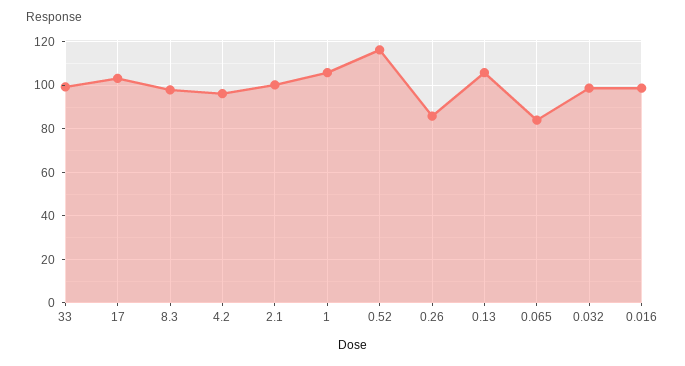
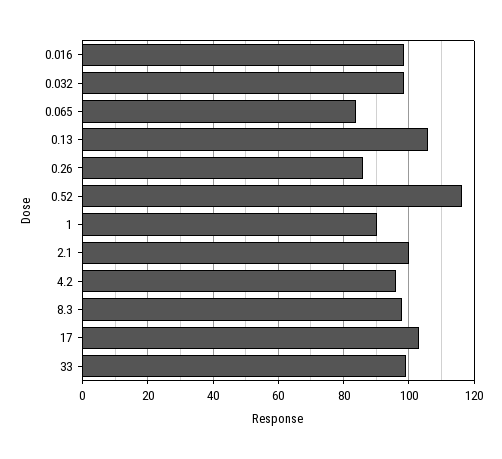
  {
    "33": 100,
    "17": 104,
    "8.3": 98,
    "4.2": 96,
    "2.1": 100,
-   "1": 105,
+   "1": 90,
    "0.52": 116,
    "0.26": 86,
    "0.13": 106,
    "0.065": 84,
    "0.032": 98,
    "0.016": 98
  }

